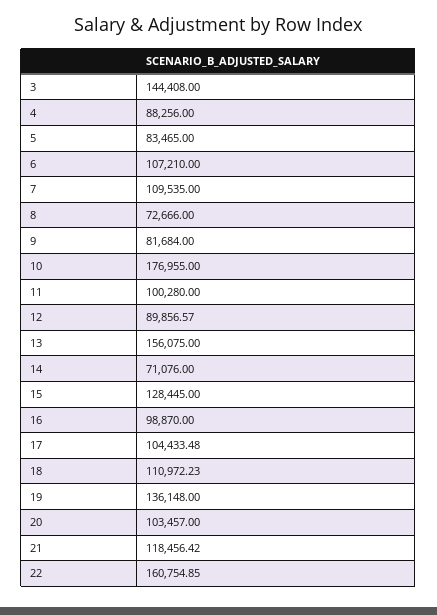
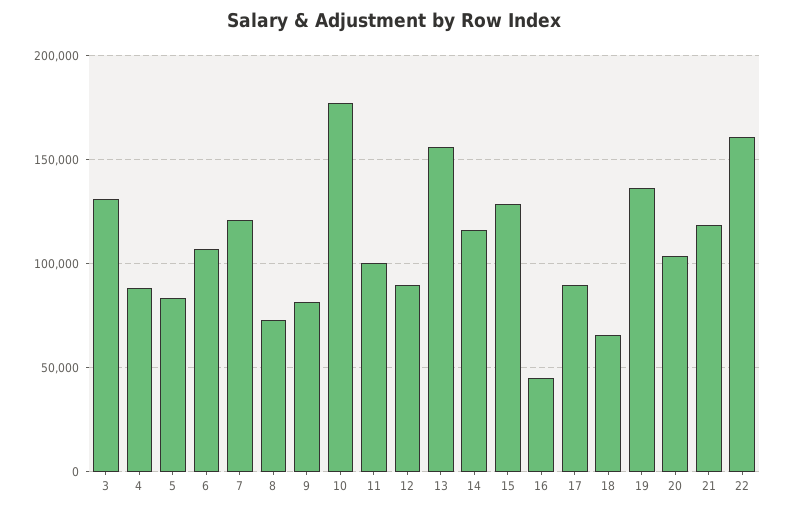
  {
-   "3": 144408,
+   "3": 130000,
    "4": 88256,
    "5": 83465,
    "6": 107210,
-   "7": 109535,
+   "7": 120000,
    "8": 72666,
    "9": 81684,
    "10": 176955,
    "11": 100280,
    "12": 89856.57,
    "13": 156075,
-   "14": 71076,
+   "14": 115000,
    "15": 128445,
-   "16": 98870,
+   "16": 45000,
-   "17": 104433.48,
+   "17": 90000,
-   "18": 110972.23,
+   "18": 65000,
    "19": 136148,
    "20": 103457,
    "21": 118456.42,
    "22": 160754.85
  }

